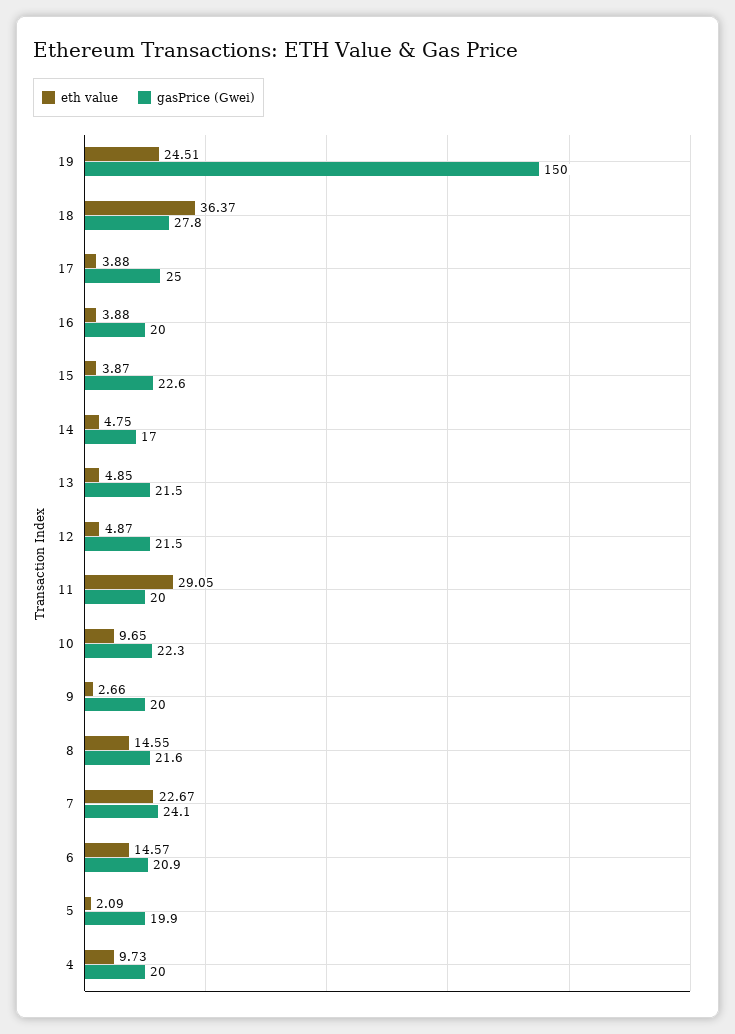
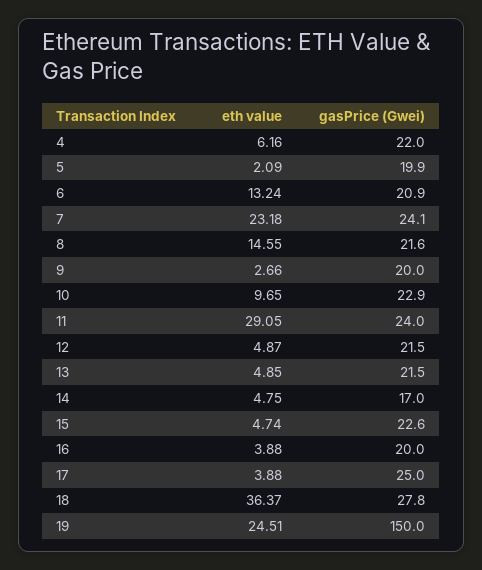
  {
    "eth value": {
      "19": 24.51,
      "18": 36.37,
      "17": 3.88,
      "16": 3.88,
-     "15": 3.87,
+     "15": 4.74,
      "14": 4.75,
      "13": 4.85,
      "12": 4.87,
      "11": 29.05,
      "10": 9.65,
      "9": 2.66,
      "8": 14.55,
-     "7": 22.67,
+     "7": 23.18,
-     "6": 14.57,
+     "6": 13.24,
      "5": 2.09,
-     "4": 9.73
+     "4": 6.16
    },
    "gasPrice (Gwei)": {
      "19": 150,
      "18": 27.8,
      "17": 25,
      "16": 20,
      "15": 22.6,
      "14": 17,
      "13": 21.5,
      "12": 21.5,
-     "11": 20,
+     "11": 24,
-     "10": 22.3,
+     "10": 22.9,
      "9": 20,
      "8": 21.6,
      "7": 24.1,
      "6": 20.9,
      "5": 19.9,
-     "4": 20
+     "4": 22
    }
  }

